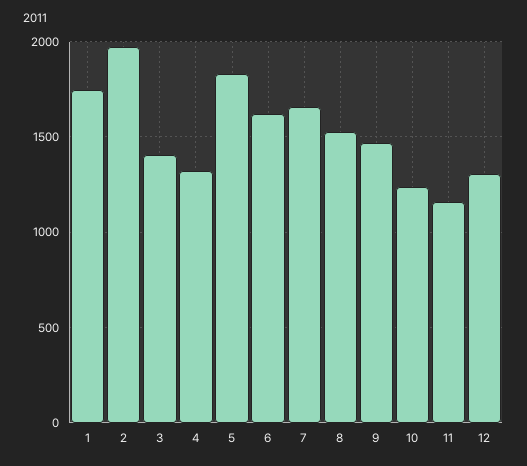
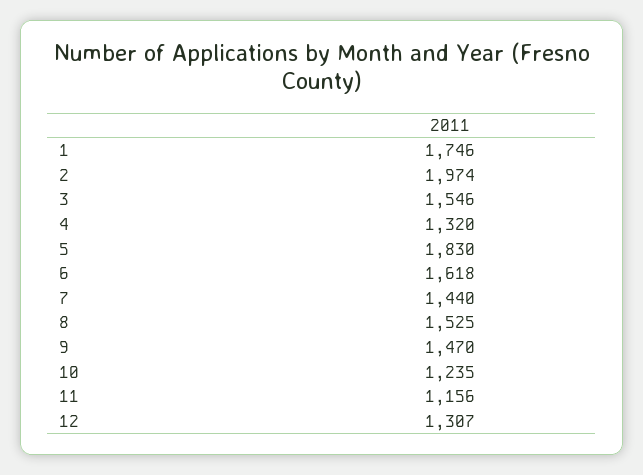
  {
    "1": 1746,
    "2": 1974,
-   "3": 1400,
+   "3": 1546,
    "4": 1320,
    "5": 1830,
    "6": 1618,
-   "7": 1650,
+   "7": 1440,
    "8": 1525,
    "9": 1470,
    "10": 1235,
    "11": 1156,
    "12": 1307
  }

